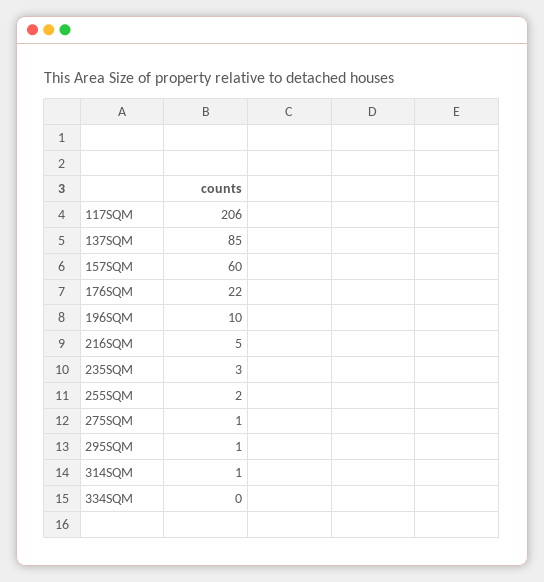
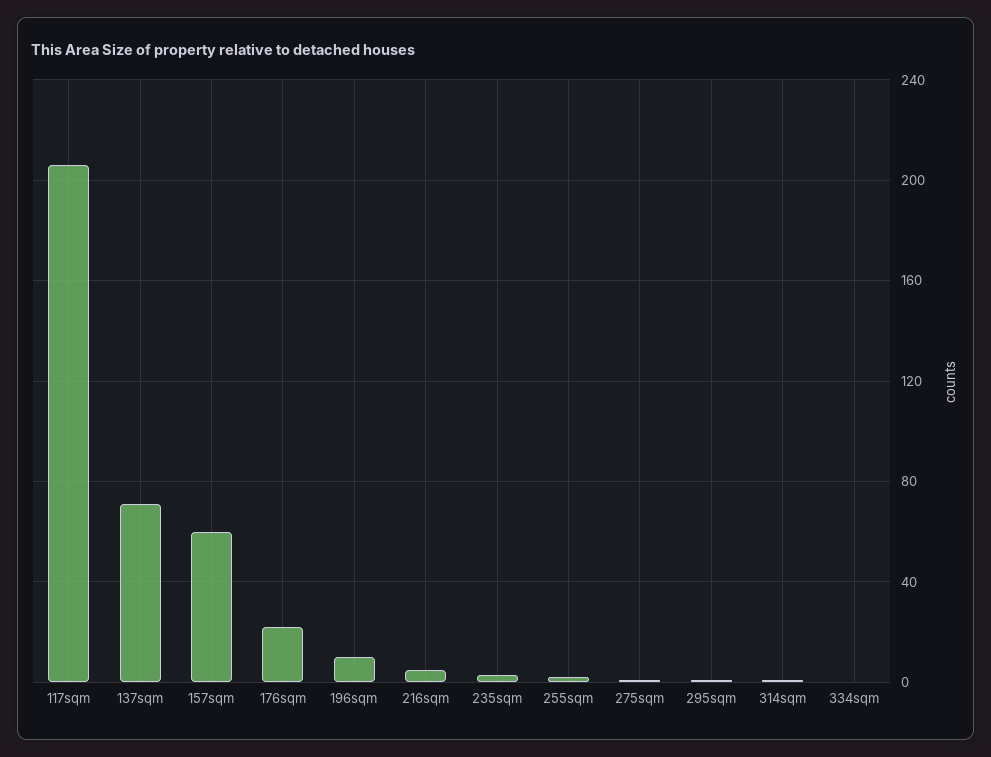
  {
    "117SQM": 206,
-   "137SQM": 85,
+   "137SQM": 70,
    "157SQM": 60,
    "176SQM": 22,
    "196SQM": 10,
    "216SQM": 5,
    "235SQM": 3,
    "255SQM": 2,
    "275SQM": 1,
    "295SQM": 1,
    "314SQM": 1,
    "334SQM": 0
  }

